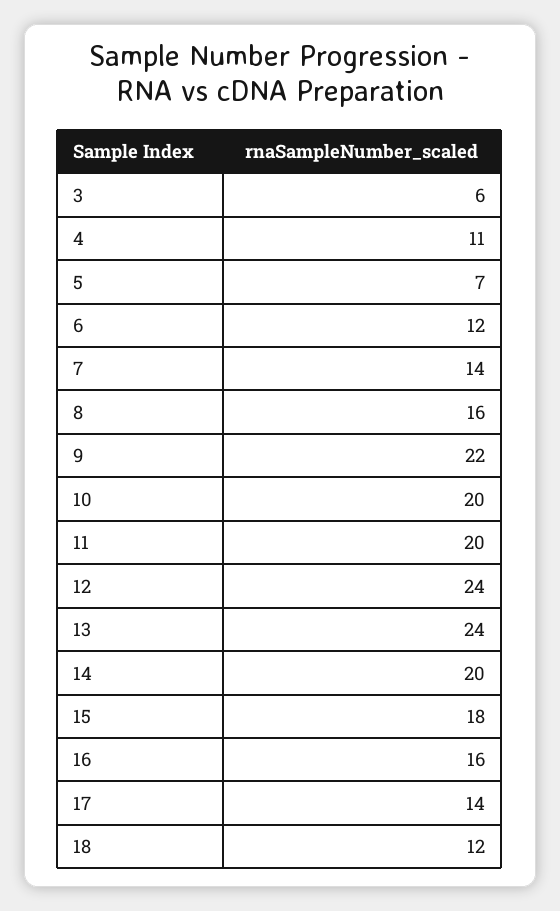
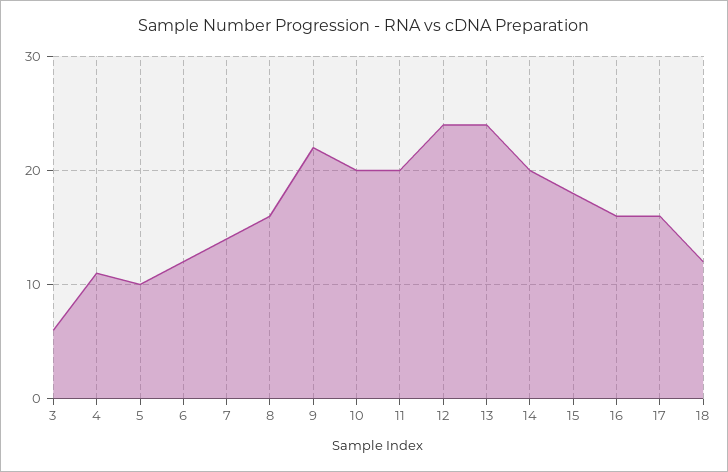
  {
    "3": 6,
    "4": 11,
-   "5": 7,
+   "5": 10,
    "6": 12,
    "7": 14,
    "8": 16,
    "9": 22,
    "10": 20,
    "11": 20,
    "12": 24,
    "13": 24,
    "14": 20,
    "15": 18,
    "16": 16,
-   "17": 14,
+   "17": 16,
    "18": 12
  }

